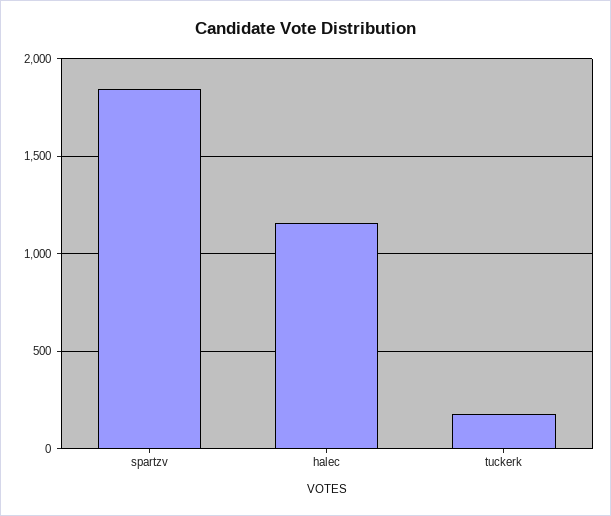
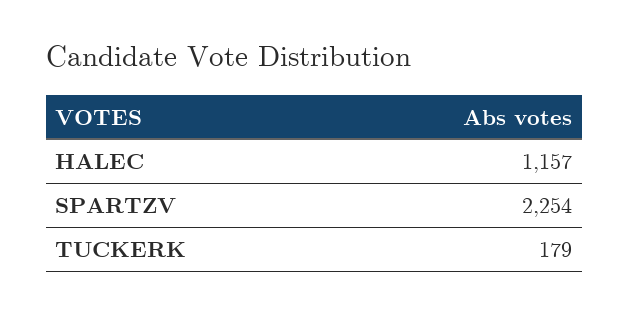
  {
-   "spartzv": 1850,
+   "spartzv": 2254,
    "halec": 1157,
    "tuckerk": 179
  }

